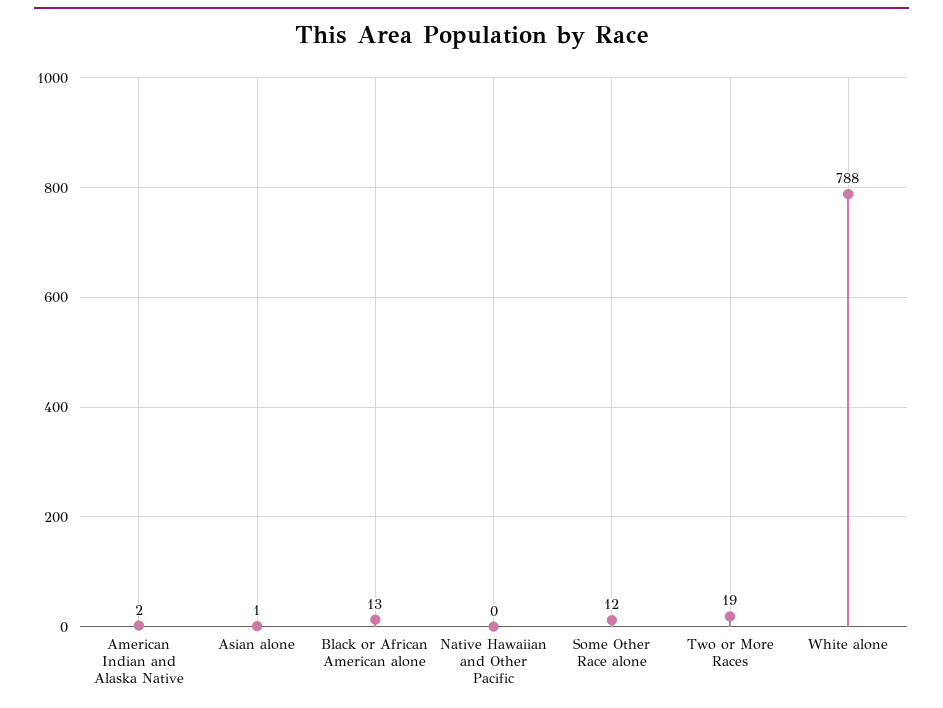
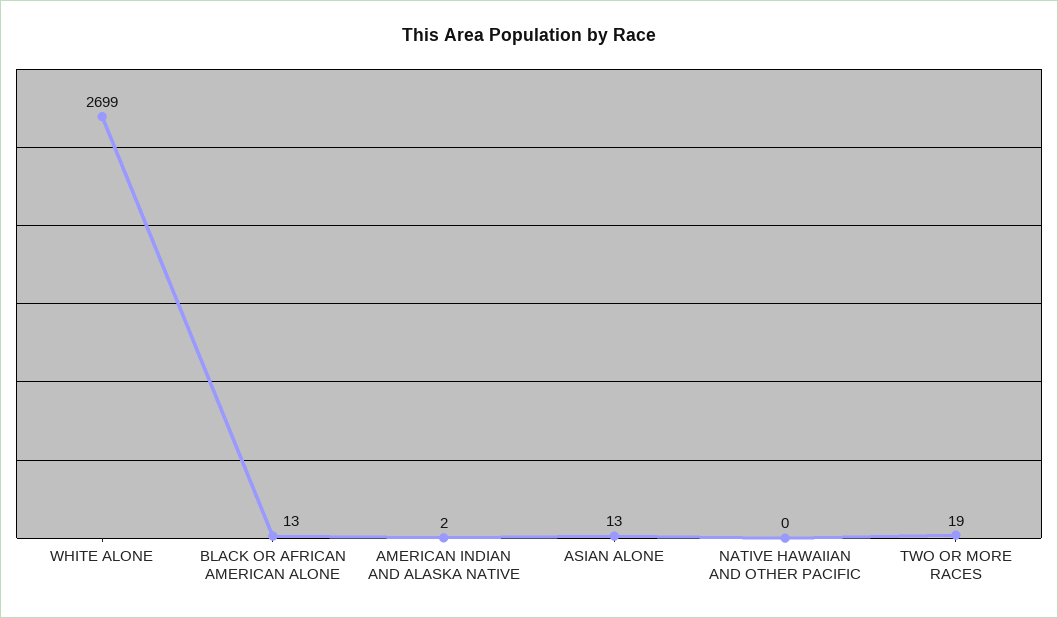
  {
    "American Indian and Alaska Native": 2,
-   "Asian alone": 1,
+   "Asian alone": 13,
    "Black or African American alone": 13,
    "Native Hawaiian and Other Pacific": 0,
-   "Some Other Race alone": 12,
    "Two or More Races": 19,
-   "White alone": 788
+   "White alone": 2699
  }

